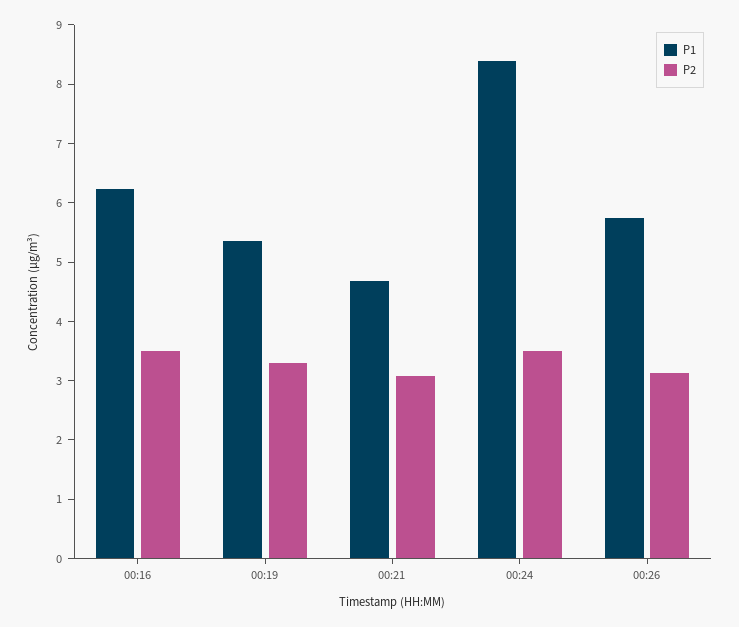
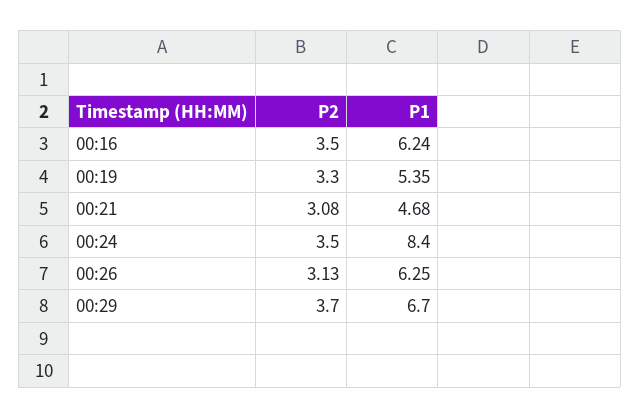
  {
    "P1": {
      "00:16": 6.24,
      "00:19": 5.35,
      "00:21": 4.68,
      "00:24": 8.4,
-     "00:26": 5.8
+     "00:26": 6.25,
+     "00:29": 6.7
    },
    "P2": {
      "00:16": 3.5,
      "00:19": 3.3,
      "00:21": 3.08,
      "00:24": 3.5,
-     "00:26": 3.13
+     "00:26": 3.13,
+     "00:29": 3.7
    }
  }

